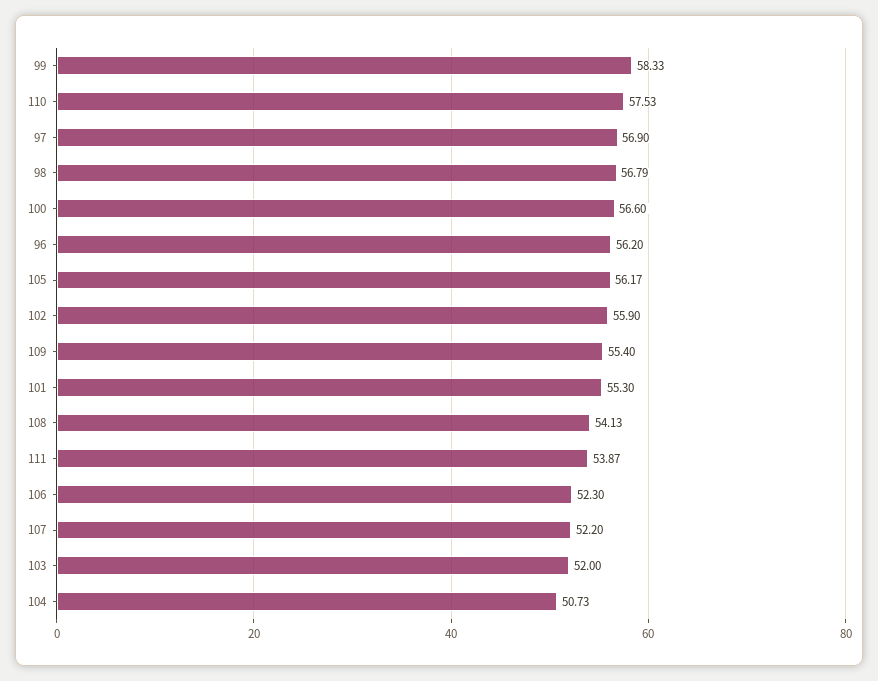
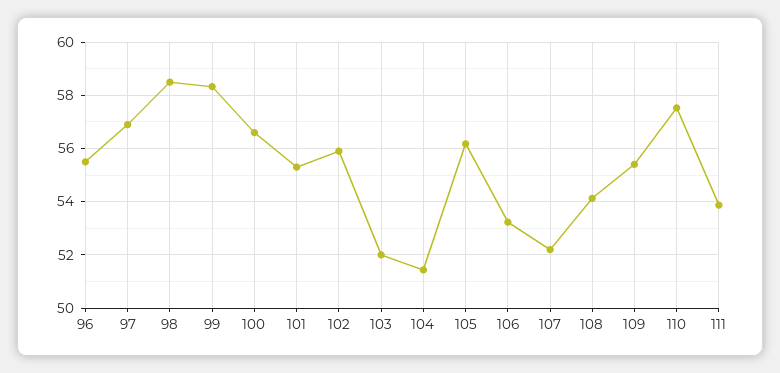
  {
    "99": 58.33,
    "110": 57.53,
    "97": 56.9,
-   "98": 56.79,
+   "98": 58.5,
    "100": 56.6,
-   "96": 56.2,
+   "96": 55.5,
    "105": 56.17,
    "102": 55.9,
    "109": 55.4,
    "101": 55.3,
    "108": 54.13,
    "111": 53.87,
-   "106": 52.3,
+   "106": 53.25,
    "107": 52.2,
    "103": 52,
-   "104": 50.73
+   "104": 51.5
  }

